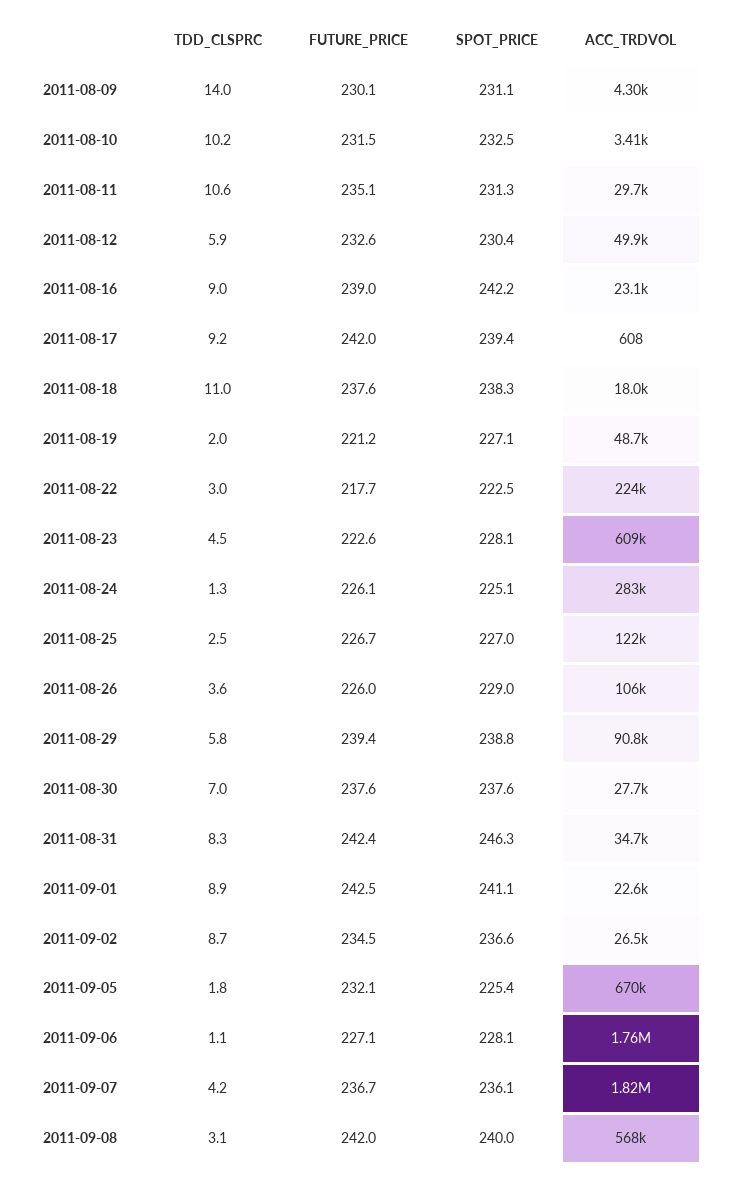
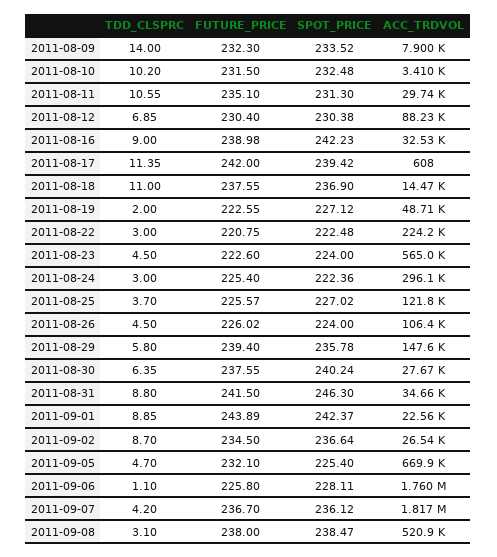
  {
    "TDD_CLSPRC": {
      "2011-08-09": 14,
      "2011-08-10": 10.2,
      "2011-08-11": 10.55,
-     "2011-08-12": 5.9,
+     "2011-08-12": 6.85,
      "2011-08-16": 9,
-     "2011-08-17": 9.2,
+     "2011-08-17": 11.35,
      "2011-08-18": 11,
      "2011-08-19": 2,
      "2011-08-22": 3,
      "2011-08-23": 4.5,
-     "2011-08-24": 1.3,
+     "2011-08-24": 3,
-     "2011-08-25": 2.5,
+     "2011-08-25": 3.7,
-     "2011-08-26": 3.6,
+     "2011-08-26": 4.5,
      "2011-08-29": 5.8,
-     "2011-08-30": 7,
+     "2011-08-30": 6.35,
-     "2011-08-31": 8.3,
+     "2011-08-31": 8.8,
      "2011-09-01": 8.85,
      "2011-09-02": 8.7,
-     "2011-09-05": 1.8,
+     "2011-09-05": 4.7,
      "2011-09-06": 1.1,
      "2011-09-07": 4.2,
      "2011-09-08": 3.1
    },
    "FUTURE_PRICE": {
-     "2011-08-09": 230.1,
+     "2011-08-09": 232.3,
      "2011-08-10": 231.5,
      "2011-08-11": 235.1,
-     "2011-08-12": 232.6,
+     "2011-08-12": 230.4,
      "2011-08-16": 238.98,
      "2011-08-17": 242,
      "2011-08-18": 237.55,
-     "2011-08-19": 221.2,
+     "2011-08-19": 222.55,
-     "2011-08-22": 217.7,
+     "2011-08-22": 220.75,
      "2011-08-23": 222.6,
-     "2011-08-24": 226.1,
+     "2011-08-24": 225.4,
-     "2011-08-25": 226.7,
+     "2011-08-25": 225.57,
      "2011-08-26": 226.02,
      "2011-08-29": 239.4,
      "2011-08-30": 237.55,
-     "2011-08-31": 242.4,
+     "2011-08-31": 241.5,
-     "2011-09-01": 242.5,
+     "2011-09-01": 243.89,
      "2011-09-02": 234.5,
      "2011-09-05": 232.1,
-     "2011-09-06": 227.1,
+     "2011-09-06": 225.8,
      "2011-09-07": 236.7,
-     "2011-09-08": 242
+     "2011-09-08": 238
    },
    "SPOT_PRICE": {
-     "2011-08-09": 231.1,
+     "2011-08-09": 233.52,
      "2011-08-10": 232.48,
      "2011-08-11": 231.3,
      "2011-08-12": 230.38,
      "2011-08-16": 242.23,
      "2011-08-17": 239.42,
-     "2011-08-18": 238.3,
+     "2011-08-18": 236.9,
      "2011-08-19": 227.12,
      "2011-08-22": 222.48,
-     "2011-08-23": 228.1,
+     "2011-08-23": 224,
-     "2011-08-24": 225.1,
+     "2011-08-24": 222.36,
      "2011-08-25": 227.02,
-     "2011-08-26": 229,
+     "2011-08-26": 224,
-     "2011-08-29": 238.8,
+     "2011-08-29": 235.78,
-     "2011-08-30": 237.6,
+     "2011-08-30": 240.24,
      "2011-08-31": 246.3,
-     "2011-09-01": 241.1,
+     "2011-09-01": 242.37,
      "2011-09-02": 236.64,
      "2011-09-05": 225.4,
      "2011-09-06": 228.11,
      "2011-09-07": 236.12,
-     "2011-09-08": 240
+     "2011-09-08": 238.47
    },
    "ACC_TRDVOL": {
-     "2011-08-09": 4300,
+     "2011-08-09": 7900,
      "2011-08-10": 3410,
      "2011-08-11": 29740,
-     "2011-08-12": 49900,
+     "2011-08-12": 88230,
-     "2011-08-16": 23100,
+     "2011-08-16": 32530,
      "2011-08-17": 608,
-     "2011-08-18": 18000,
+     "2011-08-18": 14470,
      "2011-08-19": 48710,
      "2011-08-22": 224200,
-     "2011-08-23": 609000,
+     "2011-08-23": 565000,
-     "2011-08-24": 283000,
+     "2011-08-24": 296100,
      "2011-08-25": 121800,
      "2011-08-26": 106400,
-     "2011-08-29": 90800,
+     "2011-08-29": 147600,
      "2011-08-30": 27670,
      "2011-08-31": 34660,
      "2011-09-01": 22560,
      "2011-09-02": 26540,
      "2011-09-05": 669900,
      "2011-09-06": 1760000,
      "2011-09-07": 1817000,
-     "2011-09-08": 568000
+     "2011-09-08": 520900
    }
  }

